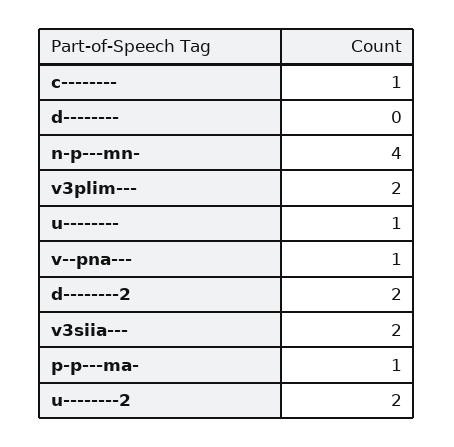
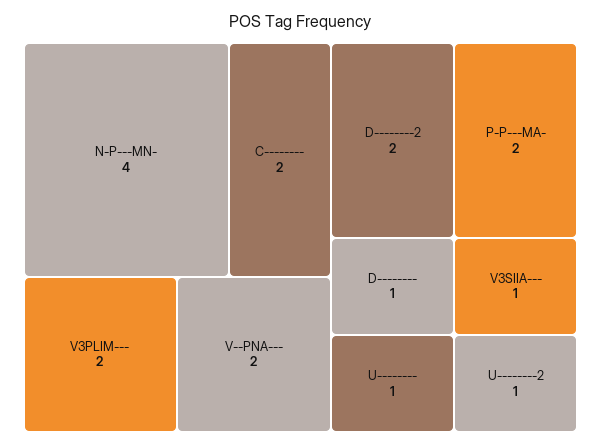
  {
-   "c--------": 1,
+   "c--------": 2,
-   "d--------": 0,
+   "d--------": 1,
    "n-p---mn-": 4,
    "v3plim---": 2,
    "u--------": 1,
-   "v--pna---": 1,
+   "v--pna---": 2,
    "d--------2": 2,
-   "v3siia---": 2,
+   "v3siia---": 1,
-   "p-p---ma-": 1,
+   "p-p---ma-": 2,
-   "u--------2": 2
+   "u--------2": 1
  }

